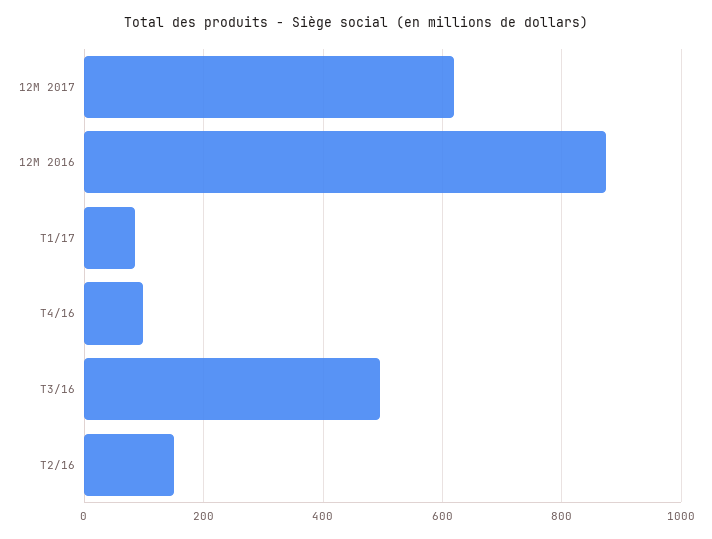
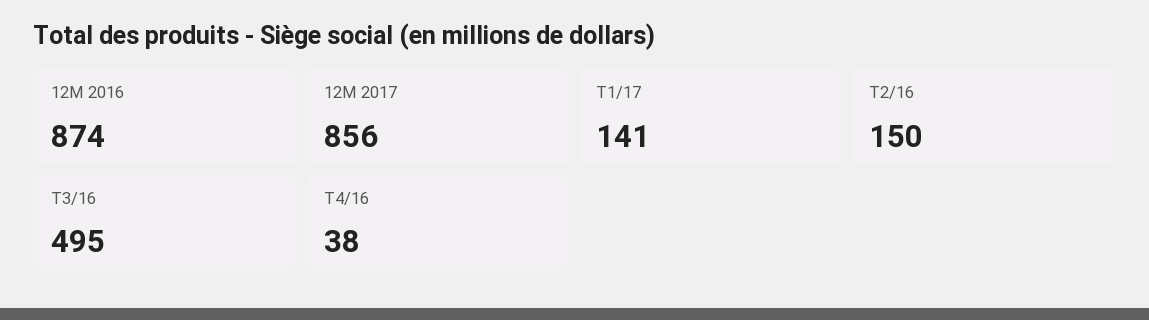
  {
-   "12M 2017": 620,
+   "12M 2017": 856,
    "12M 2016": 874,
-   "T1/17": 80,
+   "T1/17": 141,
-   "T4/16": 100,
+   "T4/16": 38,
    "T3/16": 495,
    "T2/16": 150
  }

